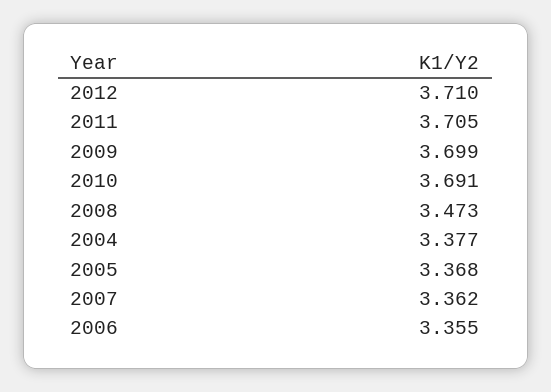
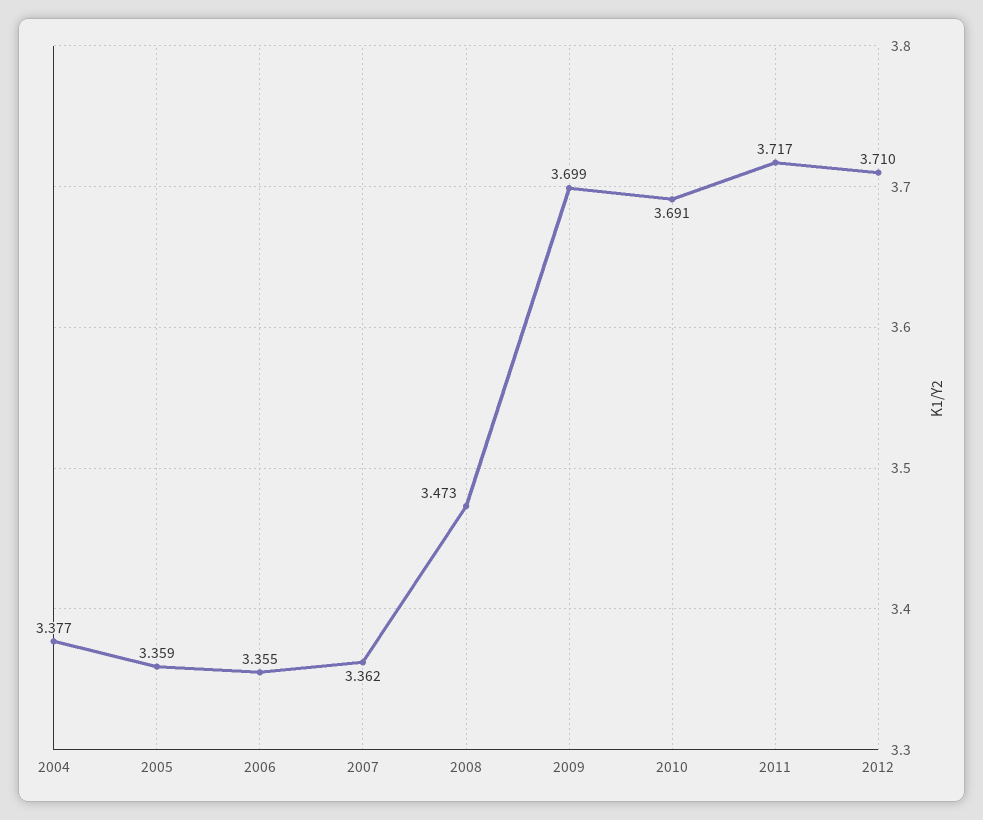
  {
    "2012": 3.71,
-   "2011": 3.705,
+   "2011": 3.717,
    "2009": 3.699,
    "2010": 3.691,
    "2008": 3.473,
    "2004": 3.377,
-   "2005": 3.368,
+   "2005": 3.359,
    "2007": 3.362,
    "2006": 3.355
  }

